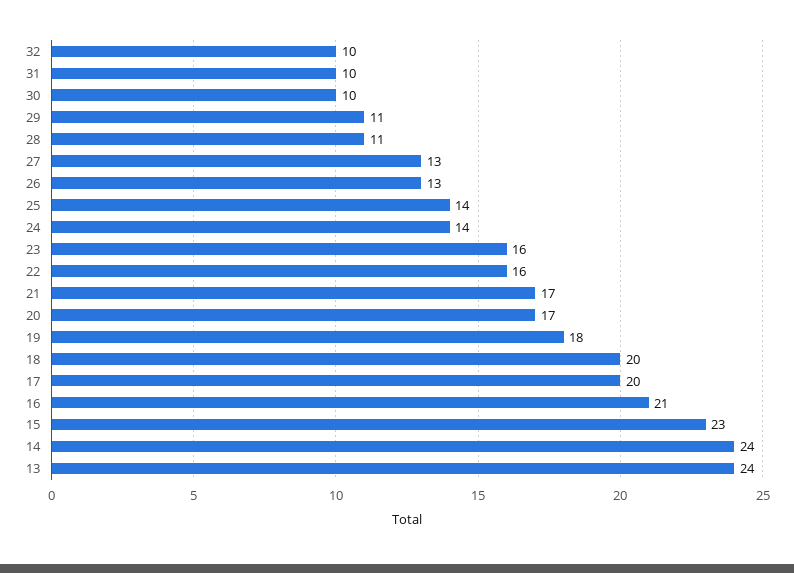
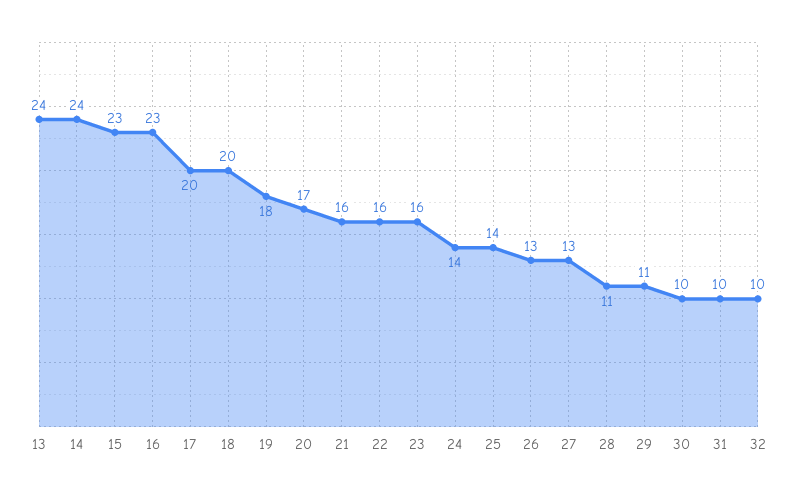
  {
    "32": 10,
    "31": 10,
    "30": 10,
    "29": 11,
    "28": 11,
    "27": 13,
    "26": 13,
    "25": 14,
    "24": 14,
    "23": 16,
    "22": 16,
-   "21": 17,
+   "21": 16,
    "20": 17,
    "19": 18,
    "18": 20,
    "17": 20,
-   "16": 21,
+   "16": 23,
    "15": 23,
    "14": 24,
    "13": 24
  }

